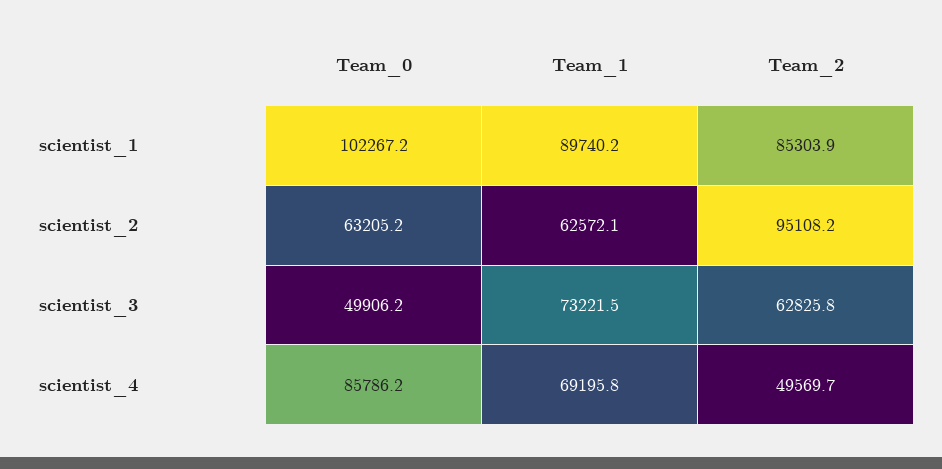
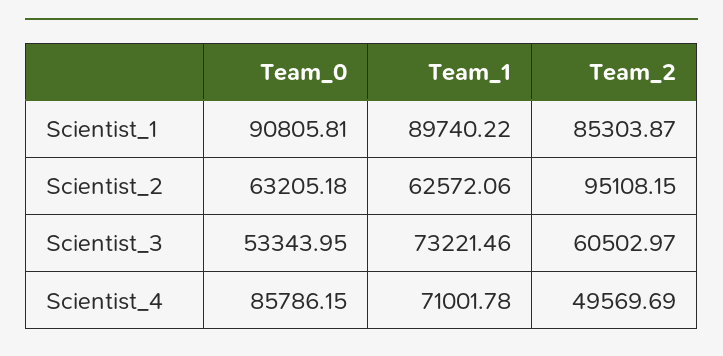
  {
    "Team_0": {
-     "scientist_1": 102267.2,
+     "scientist_1": 90805.81,
      "scientist_2": 63205.18,
-     "scientist_3": 49906.2,
+     "scientist_3": 53343.95,
      "scientist_4": 85786.15
    },
    "Team_1": {
      "scientist_1": 89740.22,
      "scientist_2": 62572.06,
      "scientist_3": 73221.46,
-     "scientist_4": 69195.8
+     "scientist_4": 71001.78
    },
    "Team_2": {
      "scientist_1": 85303.87,
      "scientist_2": 95108.15,
-     "scientist_3": 62825.8,
+     "scientist_3": 60502.97,
      "scientist_4": 49569.69
    }
  }

